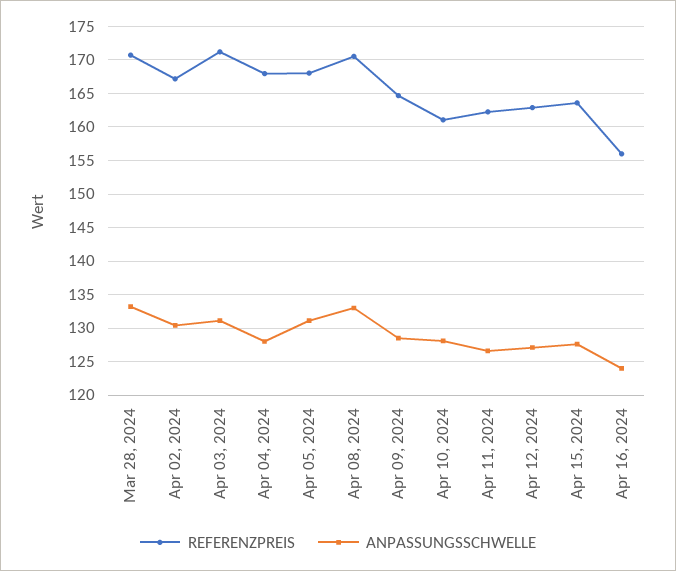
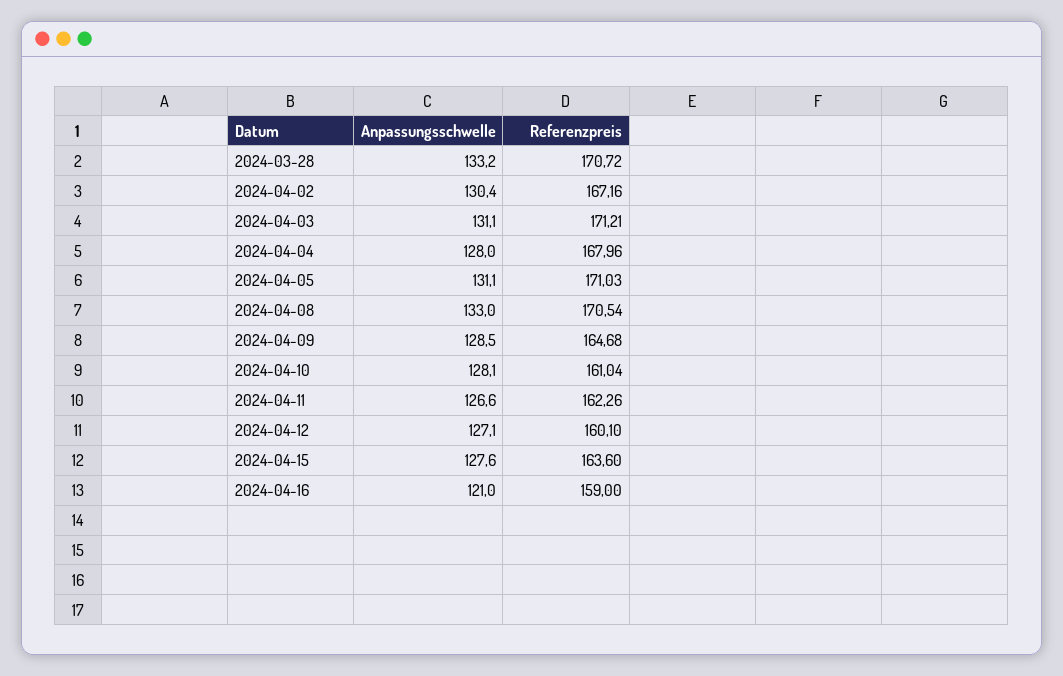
  {
    "REFERENZPREIS": {
      "Mar 28, 2024": 170.72,
      "Apr 02, 2024": 167.16,
      "Apr 03, 2024": 171.21,
      "Apr 04, 2024": 167.96,
-     "Apr 05, 2024": 168,
+     "Apr 05, 2024": 171.03,
      "Apr 08, 2024": 170.54,
      "Apr 09, 2024": 164.68,
      "Apr 10, 2024": 161.04,
      "Apr 11, 2024": 162.26,
-     "Apr 12, 2024": 163,
+     "Apr 12, 2024": 160.1,
      "Apr 15, 2024": 163.6,
-     "Apr 16, 2024": 156
+     "Apr 16, 2024": 159
    },
    "ANPASSUNGSSCHWELLE": {
      "Mar 28, 2024": 133.2,
      "Apr 02, 2024": 130.4,
      "Apr 03, 2024": 131.1,
      "Apr 04, 2024": 128,
      "Apr 05, 2024": 131.1,
      "Apr 08, 2024": 133,
      "Apr 09, 2024": 128.5,
      "Apr 10, 2024": 128.1,
      "Apr 11, 2024": 126.6,
      "Apr 12, 2024": 127.1,
      "Apr 15, 2024": 127.6,
-     "Apr 16, 2024": 124
+     "Apr 16, 2024": 121
    }
  }

